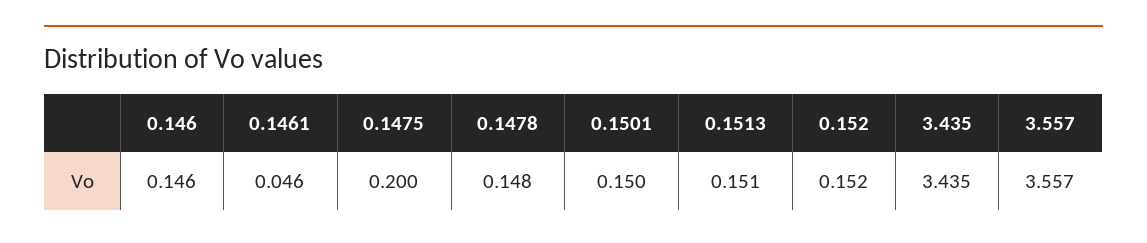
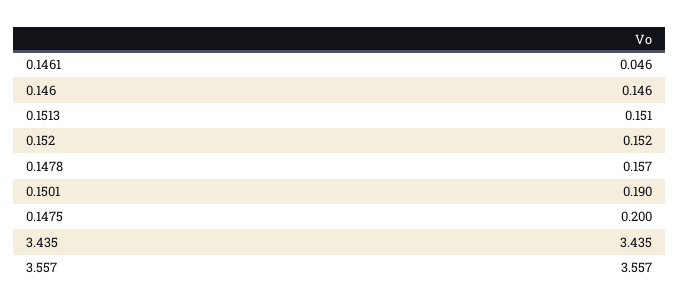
  {
    "0.146": 0.146,
    "0.1461": 0.046,
    "0.1475": 0.2,
-   "0.1478": 0.148,
+   "0.1478": 0.157,
-   "0.1501": 0.15,
+   "0.1501": 0.19,
    "0.1513": 0.151,
    "0.152": 0.152,
    "3.435": 3.435,
    "3.557": 3.557
  }

